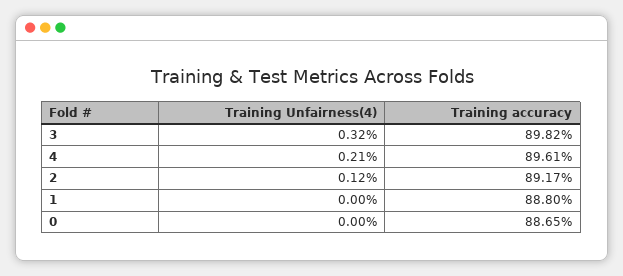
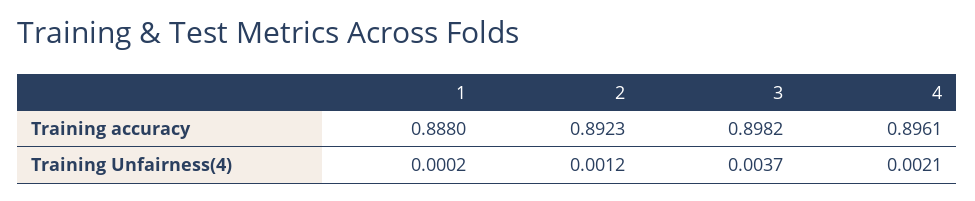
  {
    "Training Unfairness(4)": {
-     "3": 0.0032,
+     "3": 0.0037,
      "4": 0.0021,
      "2": 0.0012,
-     "1": 0,
+     "1": 0.0002
-     "0": 0
    },
    "Training accuracy": {
      "3": 0.8982,
      "4": 0.8961,
-     "2": 0.8917,
+     "2": 0.8923,
-     "1": 0.888,
+     "1": 0.888
-     "0": 0.8865
    }
  }

